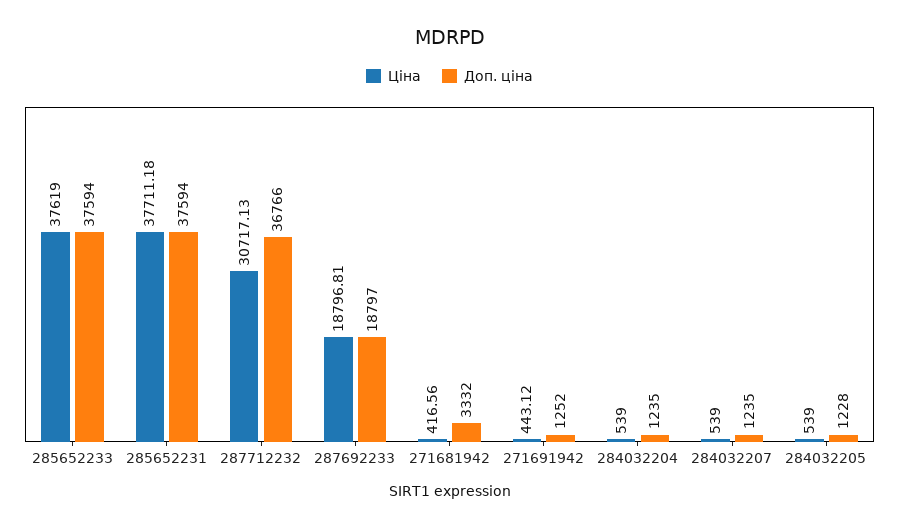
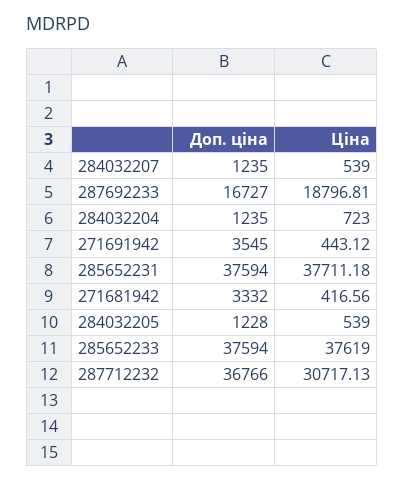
  {
    "Ціна": {
      "285652233": 37619,
      "285652231": 37711.18,
      "287712232": 30717.13,
      "287692233": 18796.81,
      "271681942": 416.56,
      "271691942": 443.12,
-     "284032204": 539,
+     "284032204": 723,
      "284032207": 539,
      "284032205": 539
    },
    "Доп. ціна": {
      "285652233": 37594,
      "285652231": 37594,
      "287712232": 36766,
-     "287692233": 18797,
+     "287692233": 16727,
      "271681942": 3332,
-     "271691942": 1252,
+     "271691942": 3545,
      "284032204": 1235,
      "284032207": 1235,
      "284032205": 1228
    }
  }

